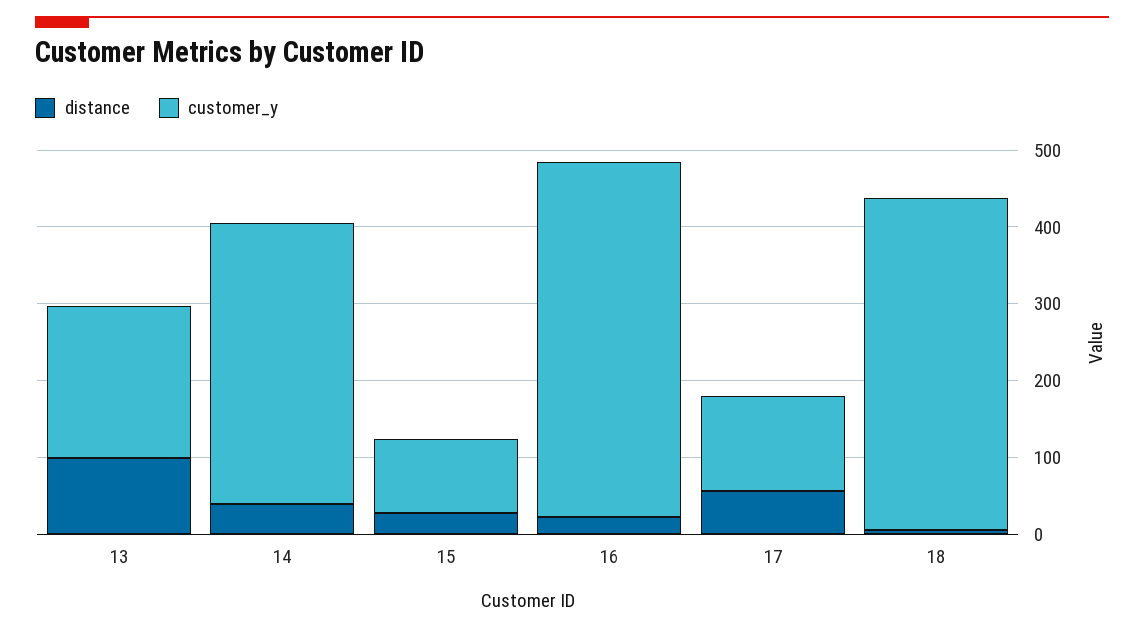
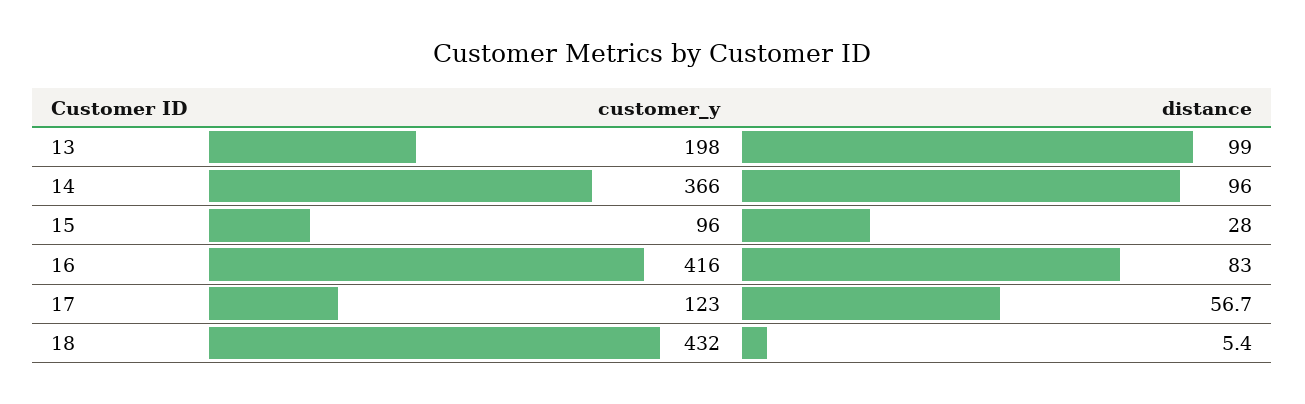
  {
    "distance": {
      "13": 99,
-     "14": 40,
+     "14": 96,
      "15": 28,
-     "16": 20,
+     "16": 83,
      "17": 56.7,
      "18": 5.4
    },
    "customer_y": {
      "13": 198,
      "14": 366,
      "15": 96,
-     "16": 460,
+     "16": 416,
      "17": 123,
      "18": 432
    }
  }

